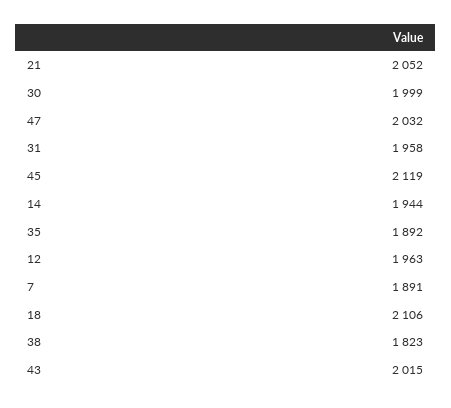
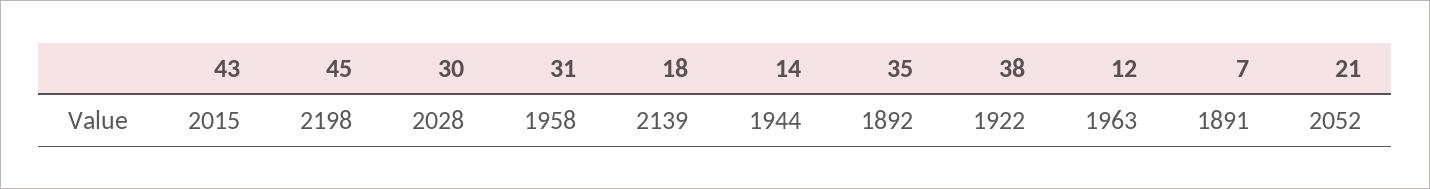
  {
    "21": 2052,
-   "30": 1999,
+   "30": 2028,
-   "47": 2032,
    "31": 1958,
-   "45": 2119,
+   "45": 2198,
    "14": 1944,
    "35": 1892,
    "12": 1963,
    "7": 1891,
-   "18": 2106,
+   "18": 2139,
-   "38": 1823,
+   "38": 1922,
    "43": 2015
  }

